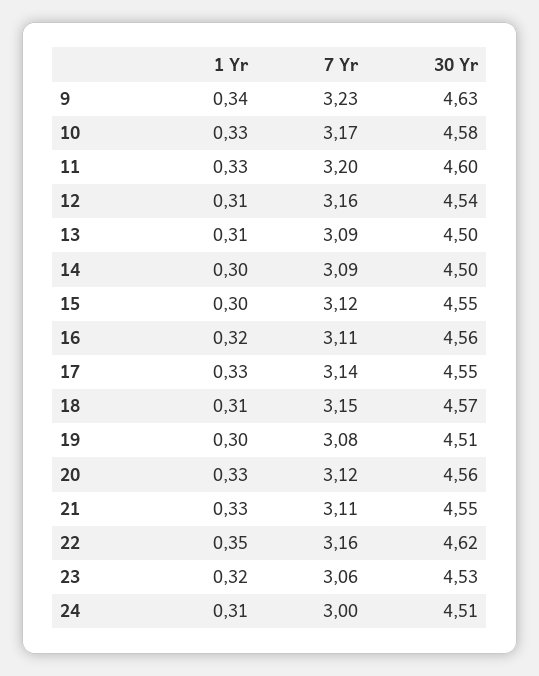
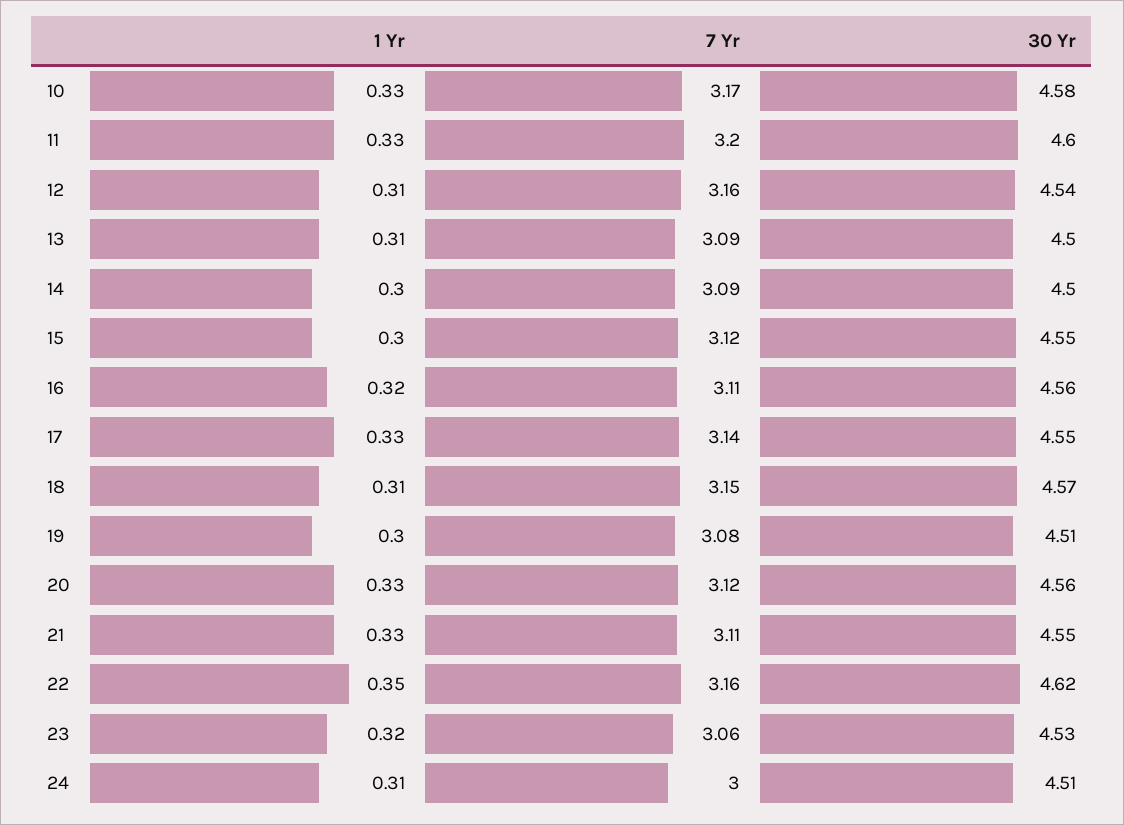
  {
    "1 Yr": {
-     "9": 0.34,
      "10": 0.33,
      "11": 0.33,
      "12": 0.31,
      "13": 0.31,
      "14": 0.3,
      "15": 0.3,
      "16": 0.32,
      "17": 0.33,
      "18": 0.31,
      "19": 0.3,
      "20": 0.33,
      "21": 0.33,
      "22": 0.35,
      "23": 0.32,
      "24": 0.31
    },
    "7 Yr": {
-     "9": 3.23,
      "10": 3.17,
      "11": 3.2,
      "12": 3.16,
      "13": 3.09,
      "14": 3.09,
      "15": 3.12,
      "16": 3.11,
      "17": 3.14,
      "18": 3.15,
      "19": 3.08,
      "20": 3.12,
      "21": 3.11,
      "22": 3.16,
      "23": 3.06,
      "24": 3
    },
    "30 Yr": {
-     "9": 4.63,
      "10": 4.58,
      "11": 4.6,
      "12": 4.54,
      "13": 4.5,
      "14": 4.5,
      "15": 4.55,
      "16": 4.56,
      "17": 4.55,
      "18": 4.57,
      "19": 4.51,
      "20": 4.56,
      "21": 4.55,
      "22": 4.62,
      "23": 4.53,
      "24": 4.51
    }
  }

